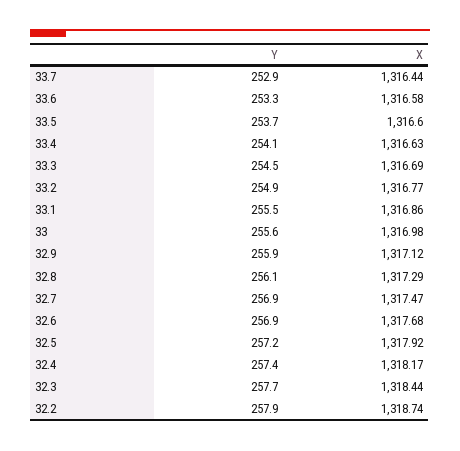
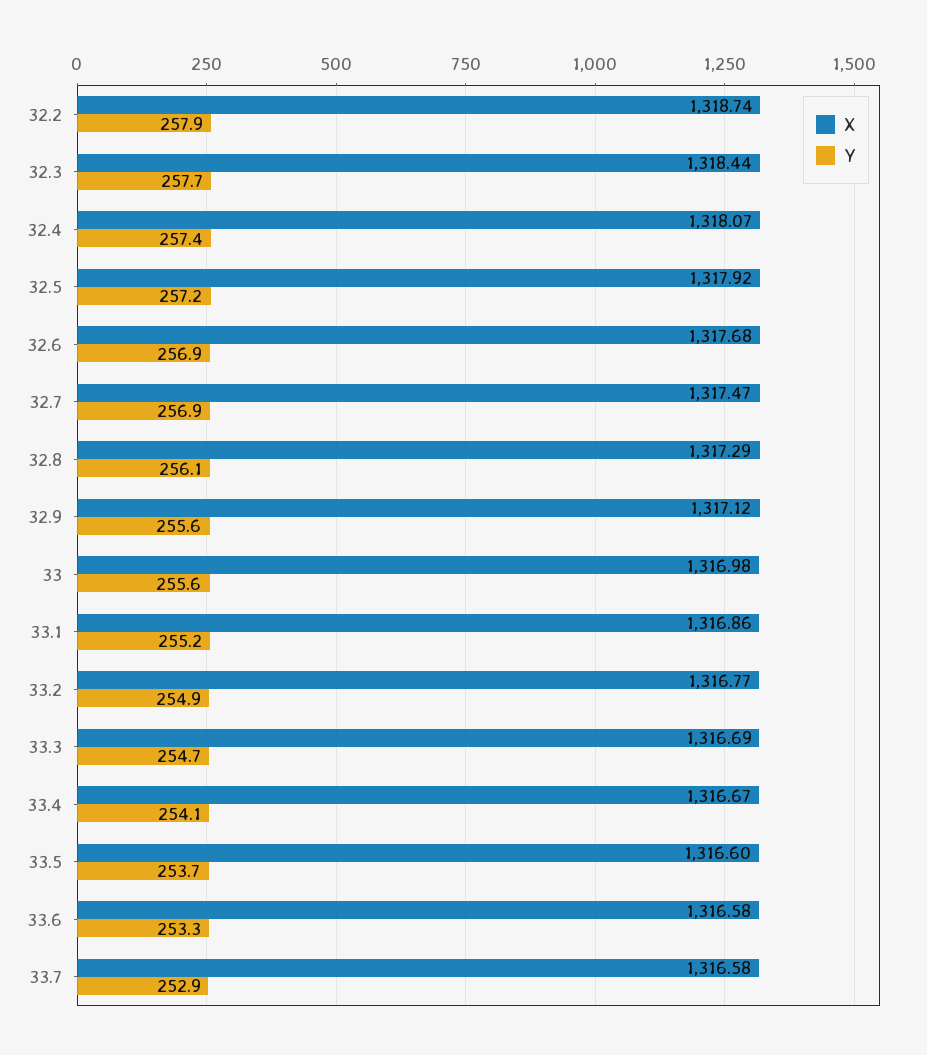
  {
    "Y": {
      "33.7": 252.9,
      "33.6": 253.3,
      "33.5": 253.7,
      "33.4": 254.1,
-     "33.3": 254.5,
+     "33.3": 254.7,
      "33.2": 254.9,
-     "33.1": 255.5,
+     "33.1": 255.2,
      "33": 255.6,
-     "32.9": 255.9,
+     "32.9": 255.6,
      "32.8": 256.1,
      "32.7": 256.9,
      "32.6": 256.9,
      "32.5": 257.2,
      "32.4": 257.4,
      "32.3": 257.7,
      "32.2": 257.9
    },
    "X": {
-     "33.7": 1316.44,
+     "33.7": 1316.58,
      "33.6": 1316.58,
      "33.5": 1316.6,
-     "33.4": 1316.63,
+     "33.4": 1316.67,
      "33.3": 1316.69,
      "33.2": 1316.77,
      "33.1": 1316.86,
      "33": 1316.98,
      "32.9": 1317.12,
      "32.8": 1317.29,
      "32.7": 1317.47,
      "32.6": 1317.68,
      "32.5": 1317.92,
-     "32.4": 1318.17,
+     "32.4": 1318.07,
      "32.3": 1318.44,
      "32.2": 1318.74
    }
  }

